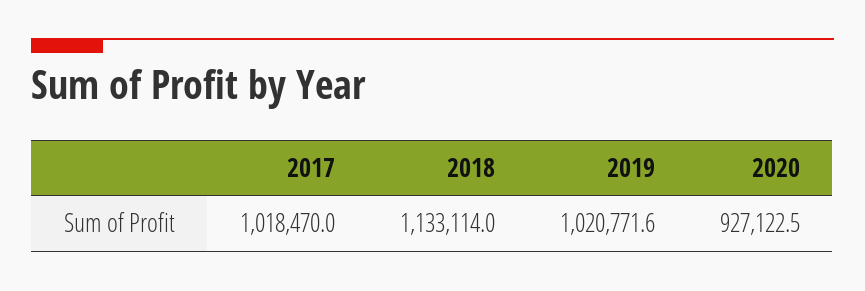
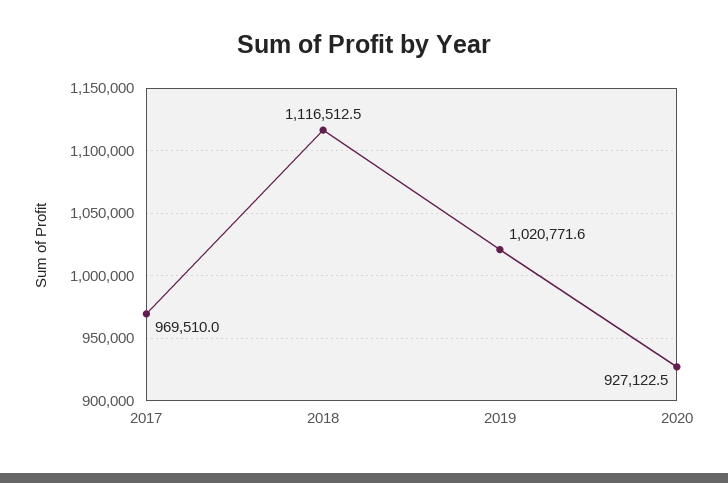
  {
-   "2017": 1018470,
+   "2017": 969510,
-   "2018": 1133114,
+   "2018": 1116512.5,
    "2019": 1020771.6,
    "2020": 927122.5
  }

